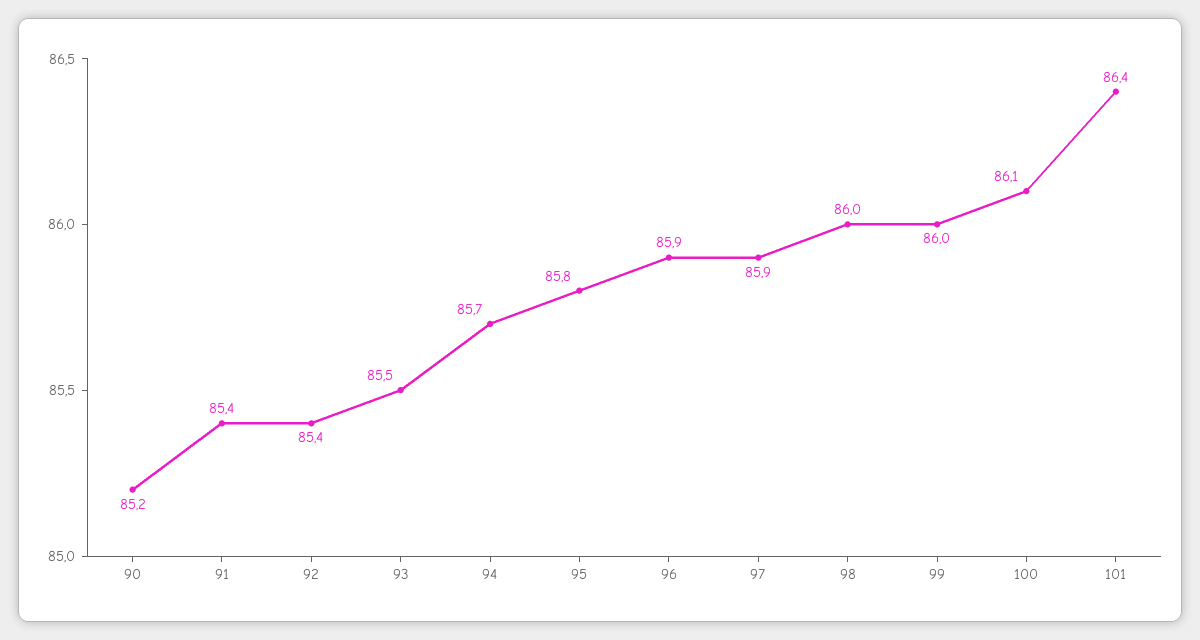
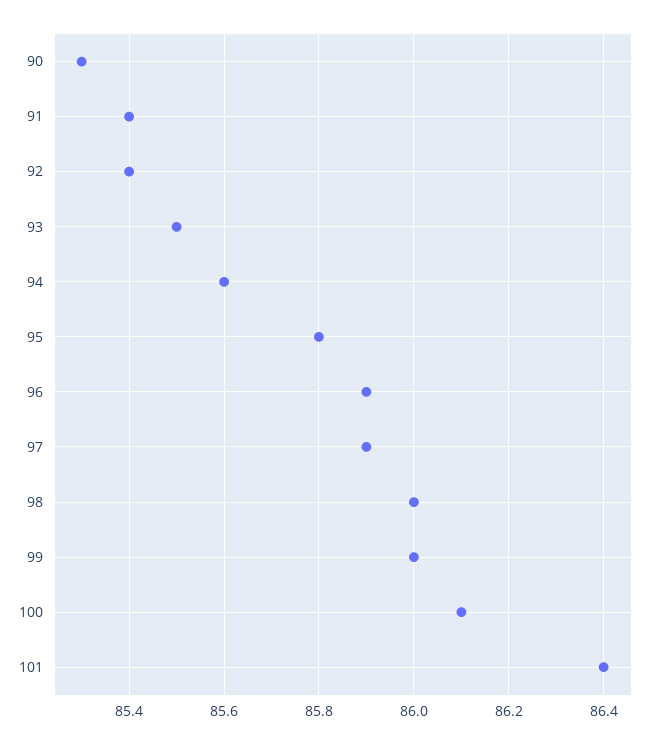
  {
-   "90": 85.2,
+   "90": 85.3,
    "91": 85.4,
    "92": 85.4,
    "93": 85.5,
-   "94": 85.7,
+   "94": 85.6,
    "95": 85.8,
    "96": 85.9,
    "97": 85.9,
    "98": 86,
    "99": 86,
    "100": 86.1,
    "101": 86.4
  }

